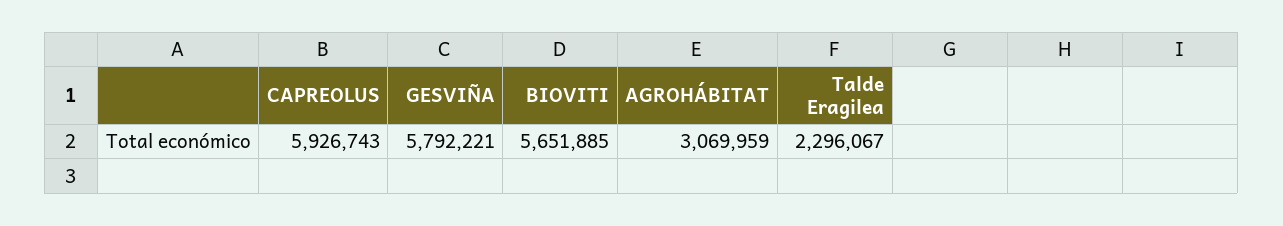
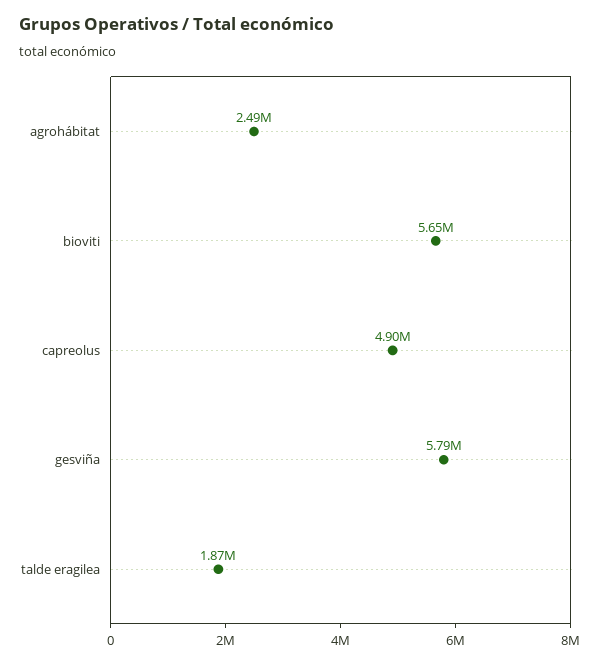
  {
-   "CAPREOLUS": 5926743,
+   "CAPREOLUS": 4900000,
    "GESVIÑA": 5792221,
    "BIOVITI": 5651885,
-   "AGROHÁBITAT": 3069959,
+   "AGROHÁBITAT": 2490000,
-   "Talde Eragilea": 2296067
+   "Talde Eragilea": 1870000
  }

